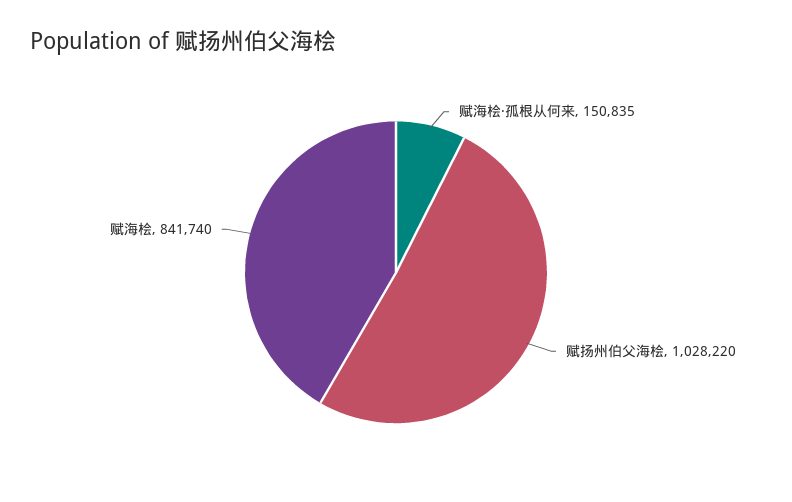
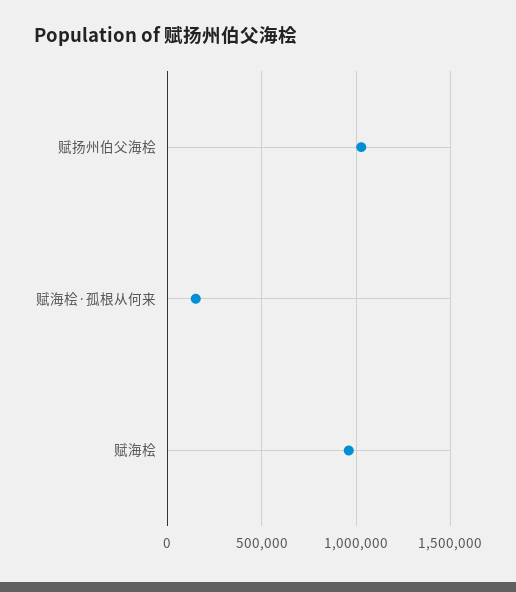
  {
    "赋海桧·孤根从何来": 150835,
    "赋扬州伯父海桧": 1028220,
-   "赋海桧": 841740
+   "赋海桧": 950000
  }

